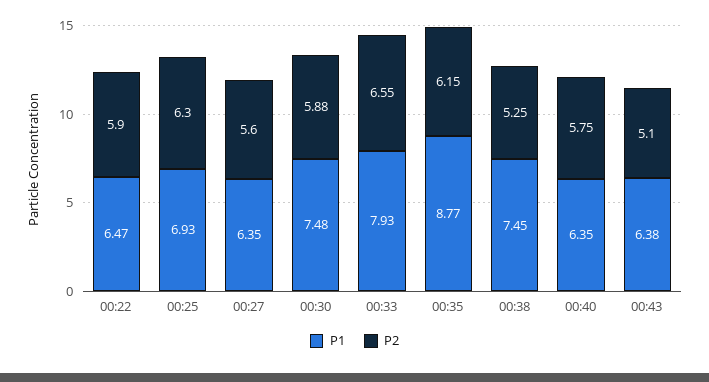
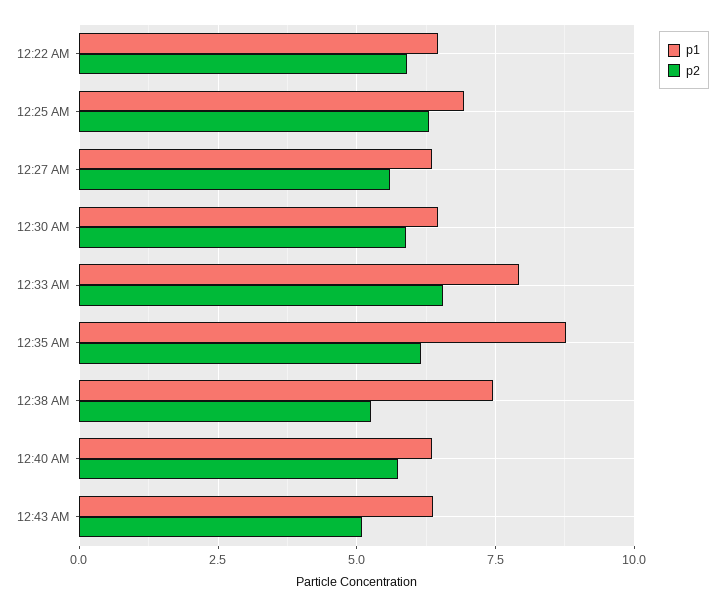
  {
    "P1": {
      "00:22": 6.47,
      "00:25": 6.93,
      "00:27": 6.35,
-     "00:30": 7.48,
+     "00:30": 6.5,
      "00:33": 7.93,
      "00:35": 8.77,
      "00:38": 7.45,
      "00:40": 6.35,
      "00:43": 6.38
    },
    "P2": {
      "00:22": 5.9,
      "00:25": 6.3,
      "00:27": 5.6,
      "00:30": 5.88,
      "00:33": 6.55,
      "00:35": 6.15,
      "00:38": 5.25,
      "00:40": 5.75,
      "00:43": 5.1
    }
  }

